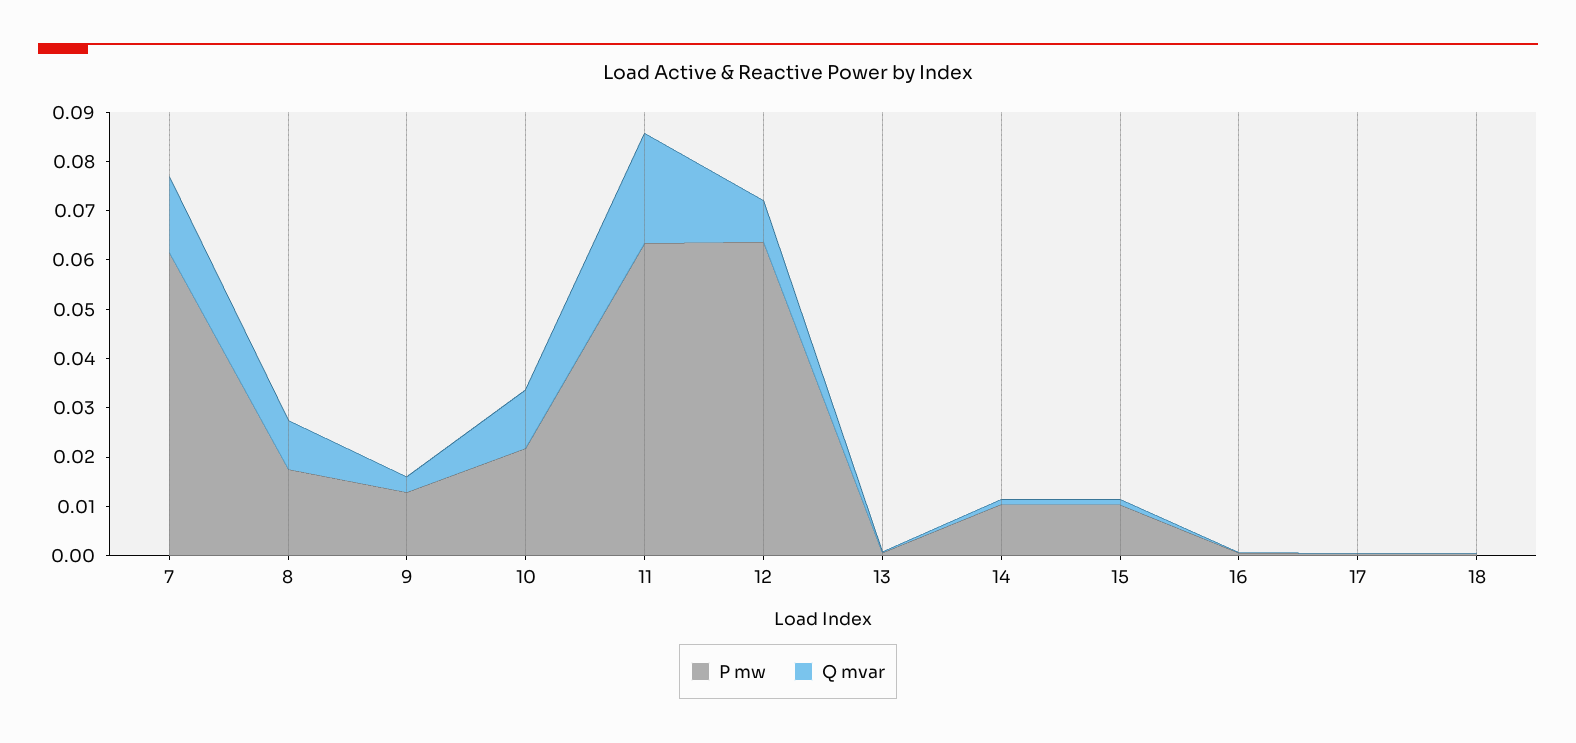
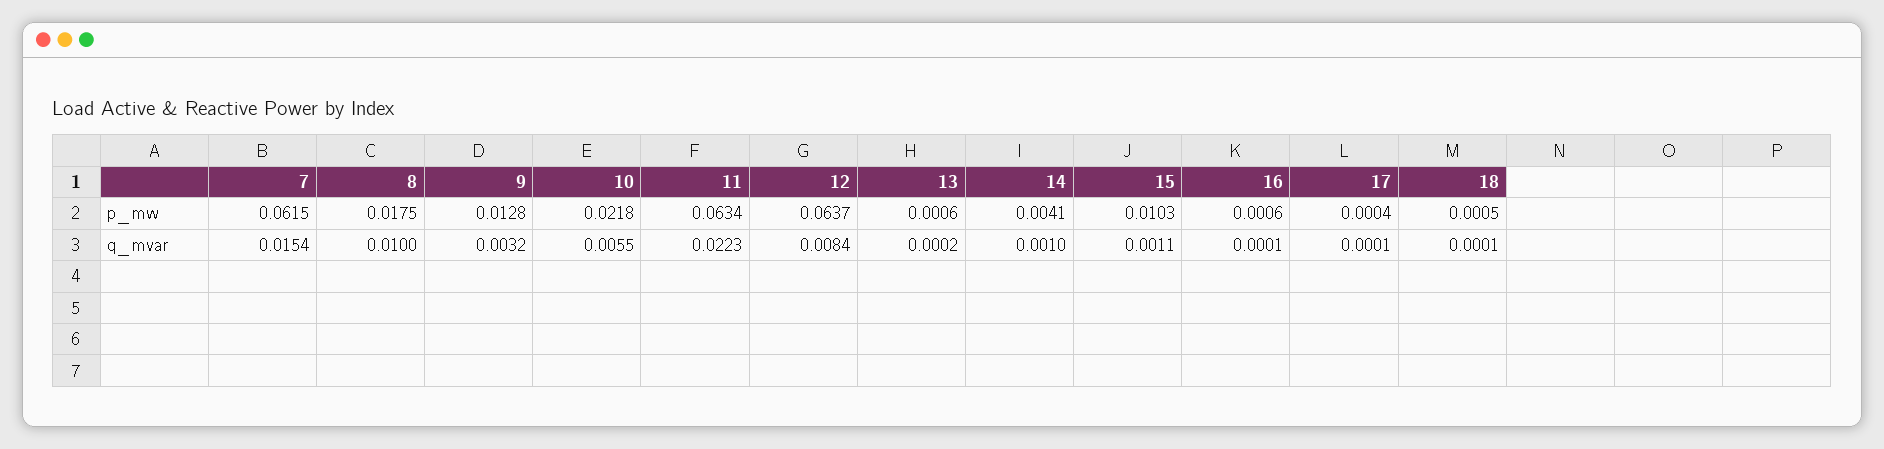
  {
    "P mw": {
      "7": 0.0615,
      "8": 0.0175,
      "9": 0.0128,
      "10": 0.0218,
      "11": 0.0634,
      "12": 0.0637,
      "13": 0.0006,
-     "14": 0.01,
+     "14": 0.0041,
      "15": 0.0103,
      "16": 0.0006,
      "17": 0.0004,
      "18": 0.0005
    },
    "Q mvar": {
      "7": 0.0154,
      "8": 0.01,
      "9": 0.0032,
-     "10": 0.012,
+     "10": 0.0055,
      "11": 0.0223,
      "12": 0.0084,
      "13": 0.0002,
      "14": 0.001,
      "15": 0.0011,
      "16": 0.0001,
      "17": 0.0001,
      "18": 0.0001
    }
  }

